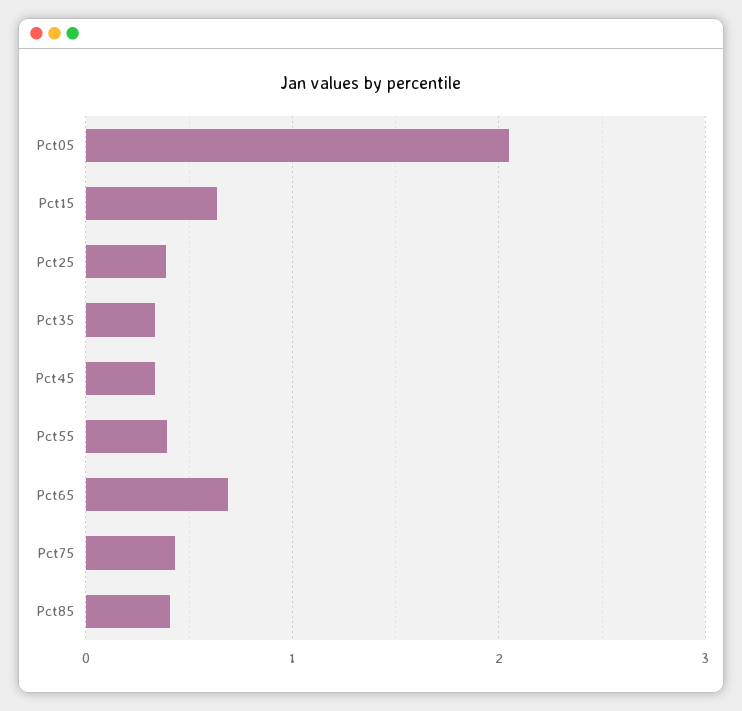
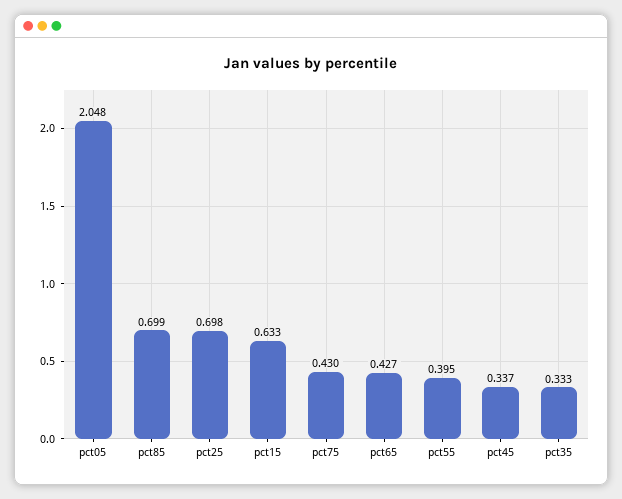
  {
    "Pct05": 2.048,
    "Pct15": 0.633,
-   "Pct25": 0.4,
+   "Pct25": 0.698,
    "Pct35": 0.333,
    "Pct45": 0.337,
    "Pct55": 0.395,
-   "Pct65": 0.7,
+   "Pct65": 0.427,
    "Pct75": 0.43,
-   "Pct85": 0.4
+   "Pct85": 0.699
  }

